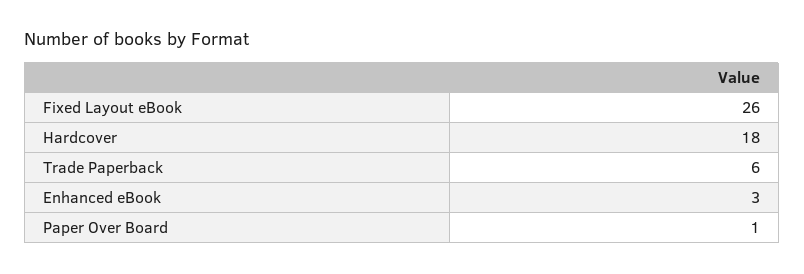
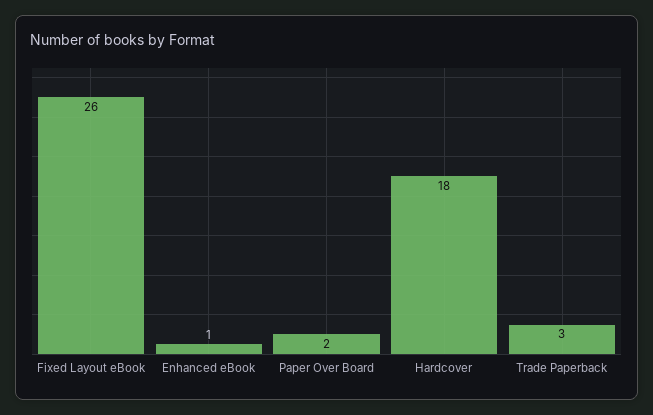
  {
    "Fixed Layout eBook": 26,
    "Hardcover": 18,
-   "Trade Paperback": 6,
+   "Trade Paperback": 3,
-   "Enhanced eBook": 3,
+   "Enhanced eBook": 1,
-   "Paper Over Board": 1
+   "Paper Over Board": 2
  }

